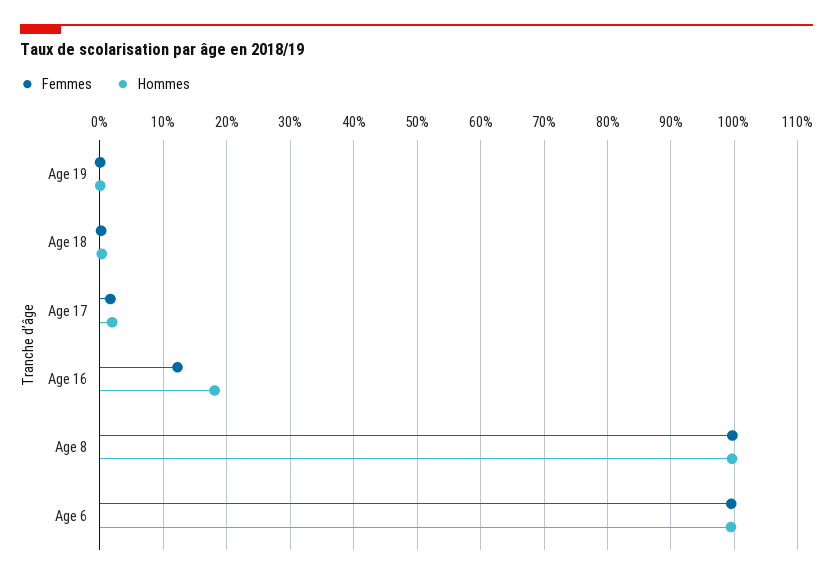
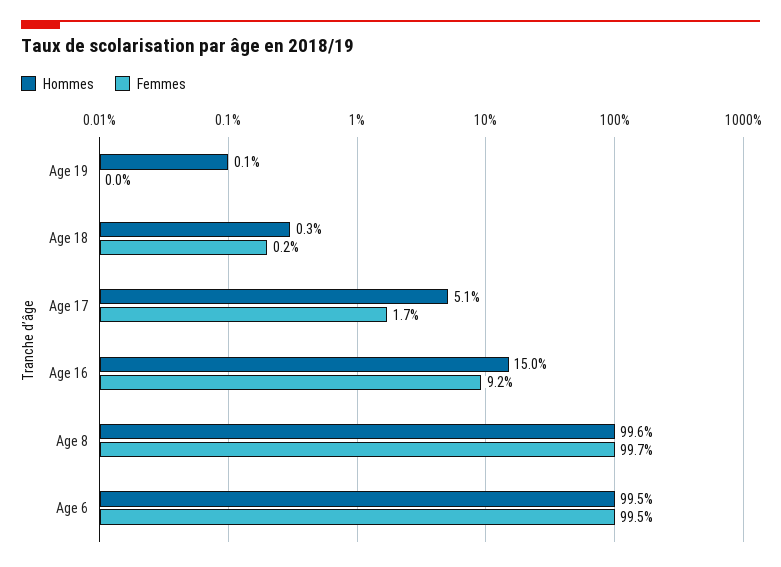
  {
    "Femmes": {
      "Age 19": 0,
      "Age 18": 0.2,
      "Age 17": 1.7,
-     "Age 16": 12,
+     "Age 16": 9.2,
      "Age 8": 99.7,
      "Age 6": 99.5
    },
    "Hommes": {
      "Age 19": 0.1,
      "Age 18": 0.3,
-     "Age 17": 2,
+     "Age 17": 5.1,
-     "Age 16": 18,
+     "Age 16": 15,
      "Age 8": 99.6,
      "Age 6": 99.5
    }
  }

